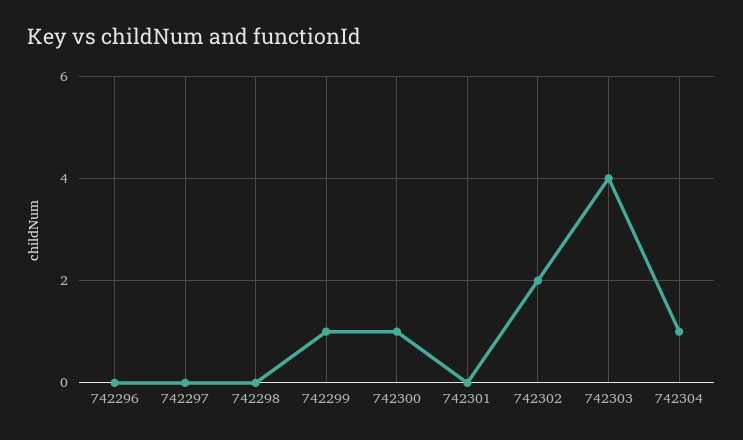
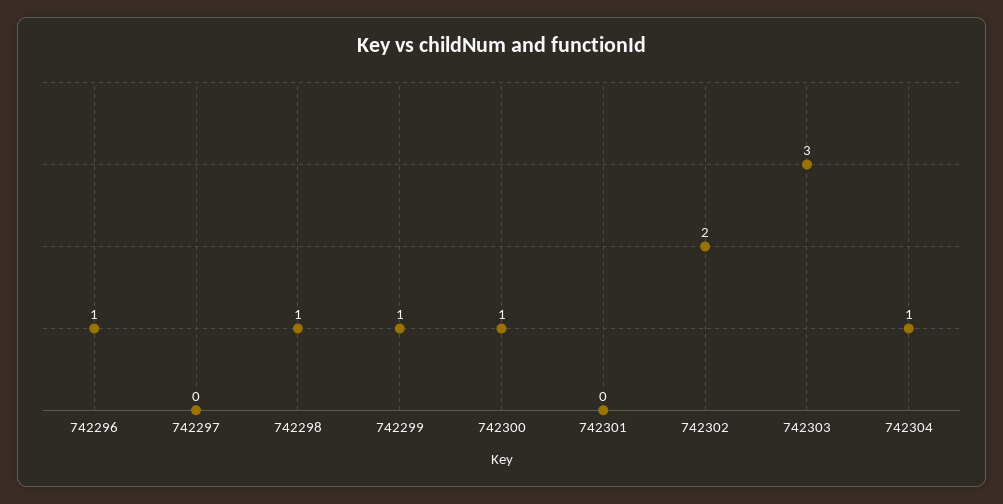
  {
-   "742296": 0,
+   "742296": 1,
    "742297": 0,
-   "742298": 0,
+   "742298": 1,
    "742299": 1,
    "742300": 1,
    "742301": 0,
    "742302": 2,
-   "742303": 4,
+   "742303": 3,
    "742304": 1
  }

